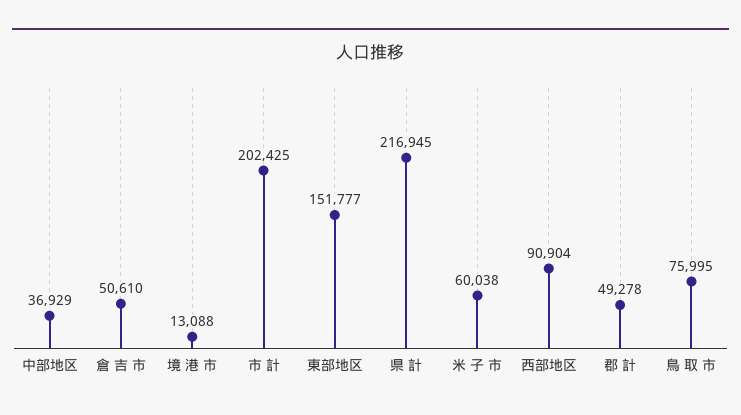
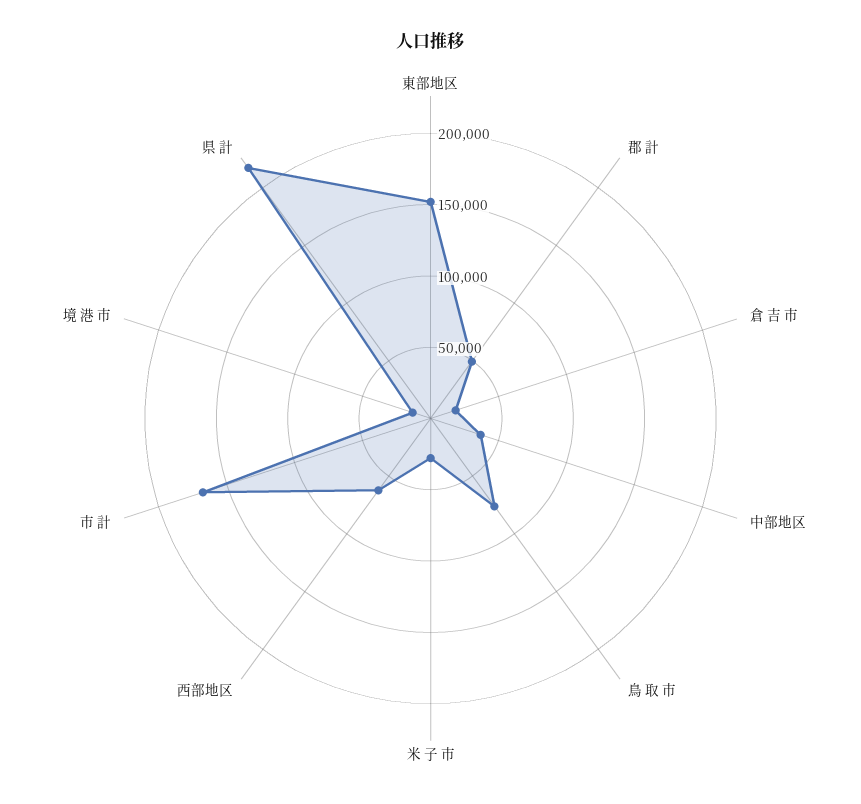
  {
    "中部地区": 36929,
-   "倉 吉 市": 50610,
+   "倉 吉 市": 20000,
    "境 港 市": 13088,
-   "市 計": 202425,
+   "市 計": 170000,
    "東部地区": 151777,
    "県 計": 216945,
-   "米 子 市": 60038,
+   "米 子 市": 30000,
-   "西部地区": 90904,
+   "西部地区": 60000,
    "郡 計": 49278,
    "鳥 取 市": 75995
  }

